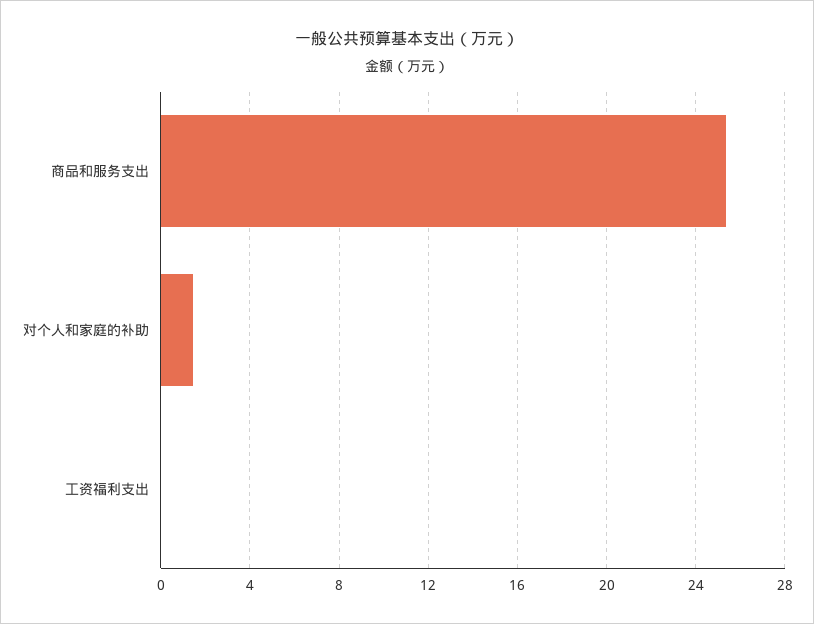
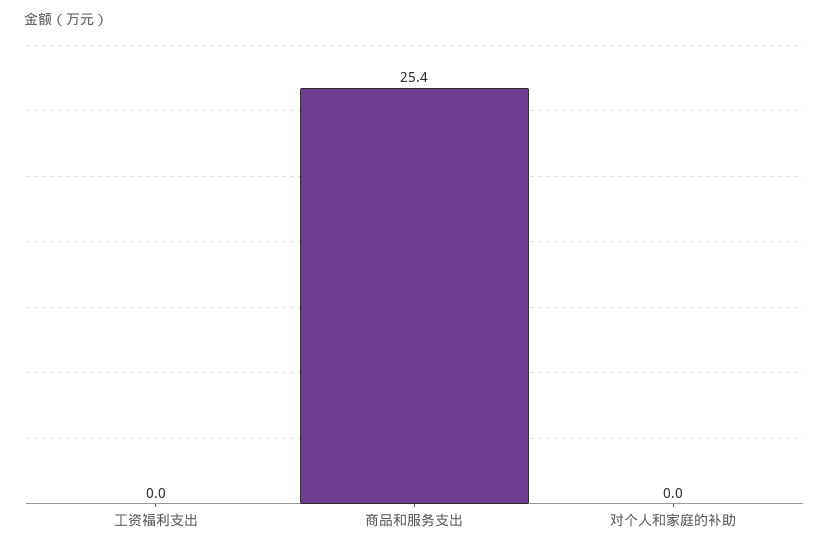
  {
    "商品和服务支出": 25.4,
-   "对个人和家庭的补助": 1.5,
+   "对个人和家庭的补助": 0,
    "工资福利支出": 0
  }

